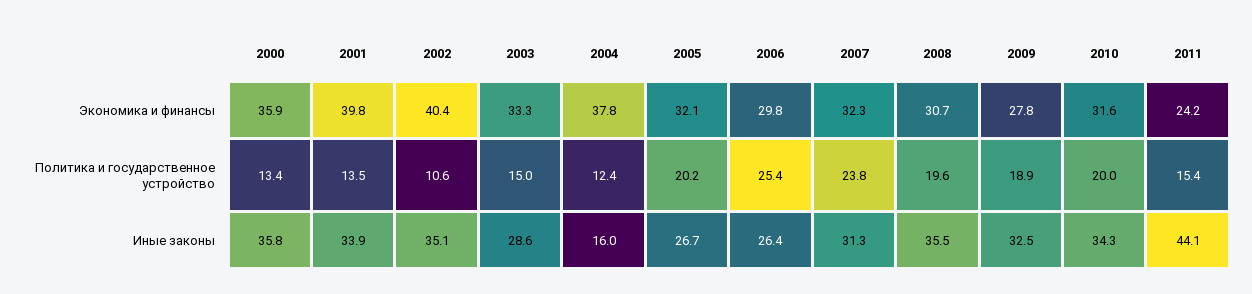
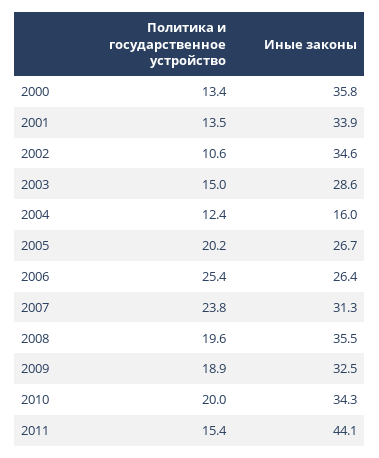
  {
    "2000": {
-     "Экономика и финансы": 35.9,
      "Политика и государственное устройство": 13.4,
      "Иные законы": 35.8
    },
    "2001": {
-     "Экономика и финансы": 39.8,
      "Политика и государственное устройство": 13.5,
      "Иные законы": 33.9
    },
    "2002": {
-     "Экономика и финансы": 40.4,
      "Политика и государственное устройство": 10.6,
-     "Иные законы": 35.1
+     "Иные законы": 34.6
    },
    "2003": {
-     "Экономика и финансы": 33.3,
      "Политика и государственное устройство": 15,
      "Иные законы": 28.6
    },
    "2004": {
-     "Экономика и финансы": 37.8,
      "Политика и государственное устройство": 12.4,
      "Иные законы": 16
    },
    "2005": {
-     "Экономика и финансы": 32.1,
      "Политика и государственное устройство": 20.2,
      "Иные законы": 26.7
    },
    "2006": {
-     "Экономика и финансы": 29.8,
      "Политика и государственное устройство": 25.4,
      "Иные законы": 26.4
    },
    "2007": {
-     "Экономика и финансы": 32.3,
      "Политика и государственное устройство": 23.8,
      "Иные законы": 31.3
    },
    "2008": {
-     "Экономика и финансы": 30.7,
      "Политика и государственное устройство": 19.6,
      "Иные законы": 35.5
    },
    "2009": {
-     "Экономика и финансы": 27.8,
      "Политика и государственное устройство": 18.9,
      "Иные законы": 32.5
    },
    "2010": {
-     "Экономика и финансы": 31.6,
      "Политика и государственное устройство": 20,
      "Иные законы": 34.3
    },
    "2011": {
-     "Экономика и финансы": 24.2,
      "Политика и государственное устройство": 15.4,
      "Иные законы": 44.1
    }
  }

